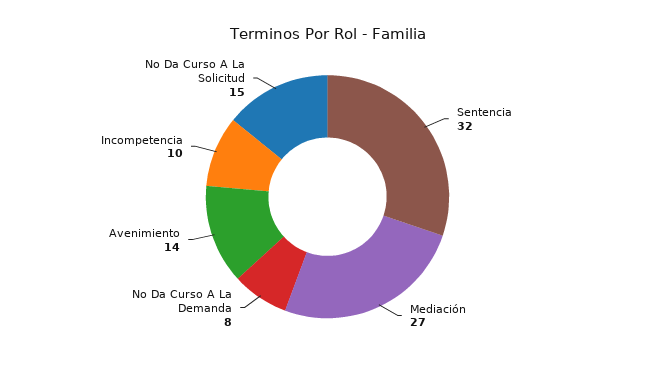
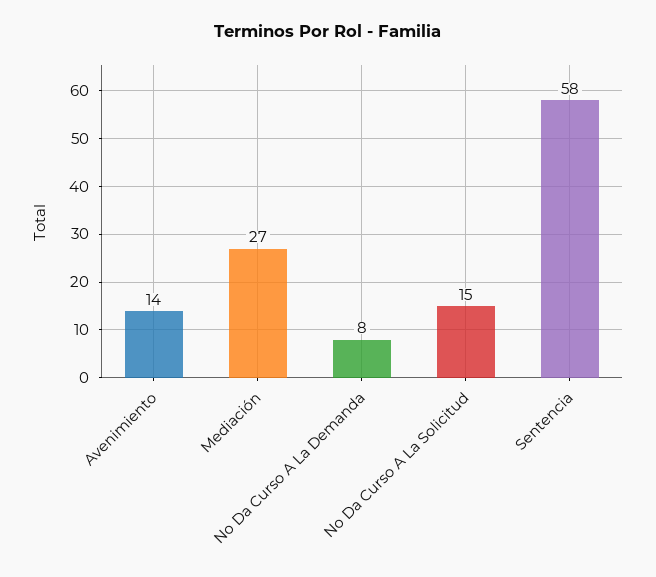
  {
-   "Sentencia": 32,
+   "Sentencia": 58,
    "Mediación": 27,
    "No Da Curso A La Demanda": 8,
    "Avenimiento": 14,
-   "Incompetencia": 10,
    "No Da Curso A La Solicitud": 15
  }

